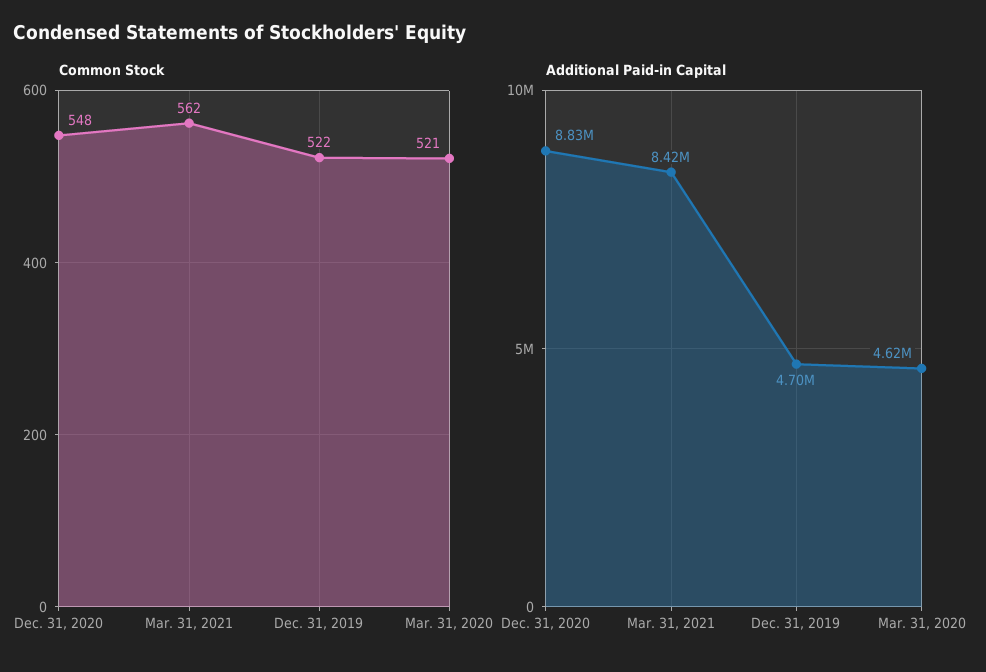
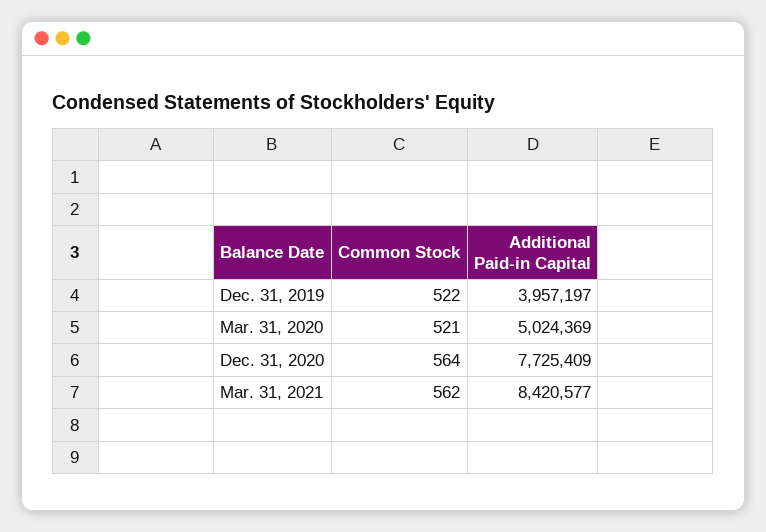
  {
    "Common Stock": {
-     "Dec. 31, 2020": 548,
+     "Dec. 31, 2020": 564,
      "Mar. 31, 2021": 562,
      "Dec. 31, 2019": 522,
      "Mar. 31, 2020": 521
    },
    "Additional Paid-in Capital": {
-     "Dec. 31, 2020": 8830000,
+     "Dec. 31, 2020": 7725409,
      "Mar. 31, 2021": 8420577,
-     "Dec. 31, 2019": 4700000,
+     "Dec. 31, 2019": 3957197,
-     "Mar. 31, 2020": 4620000
+     "Mar. 31, 2020": 5024369
    }
  }

